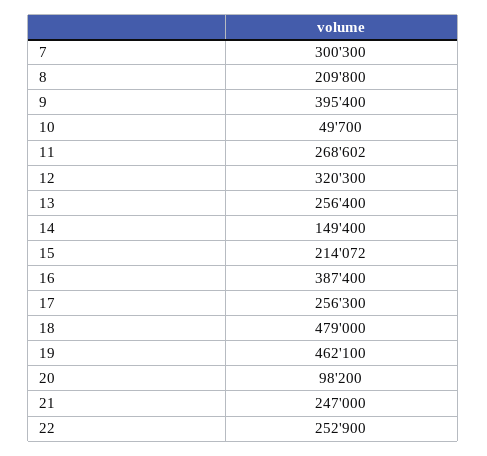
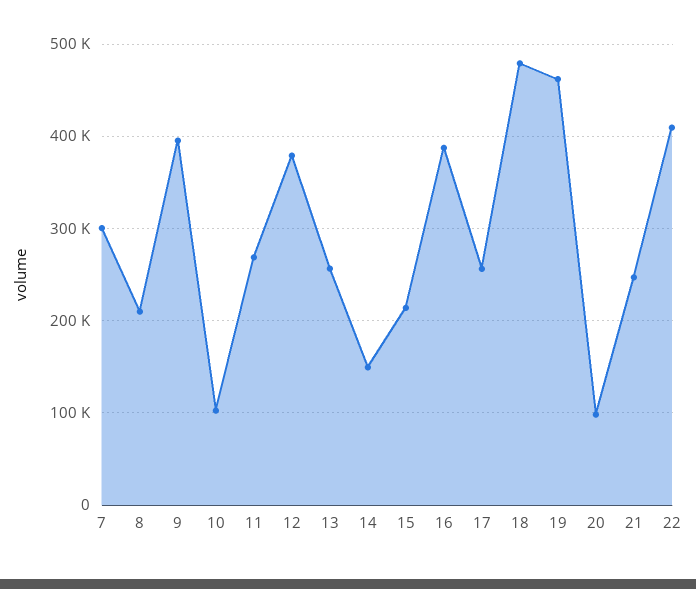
  {
    "7": 300300,
    "8": 209800,
    "9": 395400,
-   "10": 49700,
+   "10": 100000,
    "11": 268602,
-   "12": 320300,
+   "12": 380000,
    "13": 256400,
    "14": 149400,
    "15": 214072,
    "16": 387400,
    "17": 256300,
    "18": 479000,
    "19": 462100,
    "20": 98200,
    "21": 247000,
-   "22": 252900
+   "22": 410000
  }

